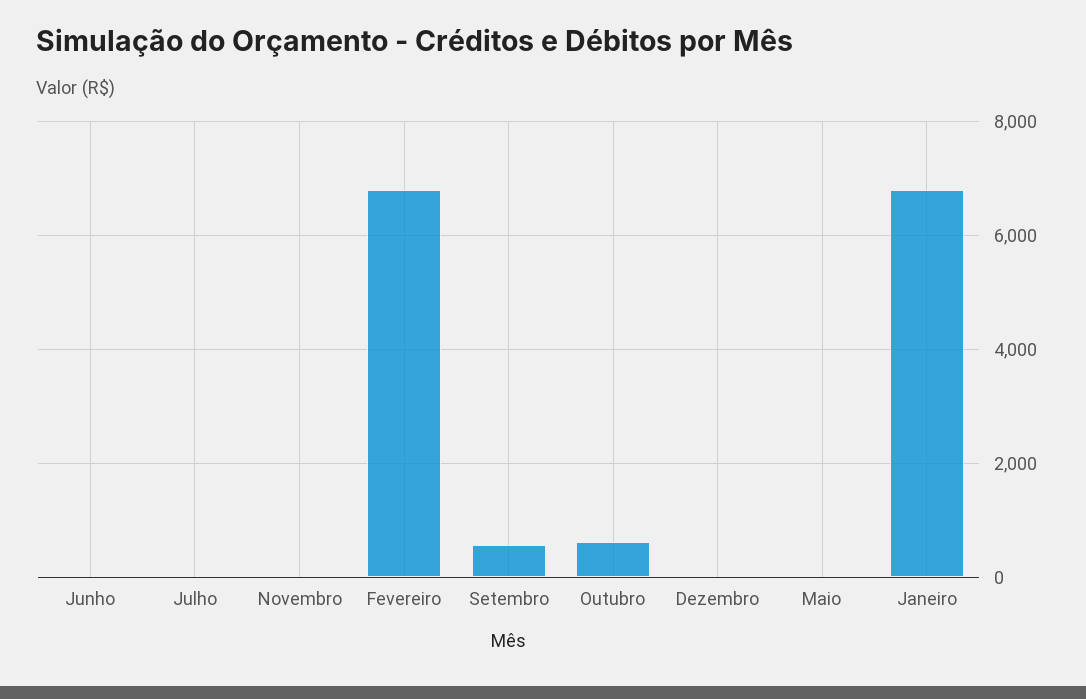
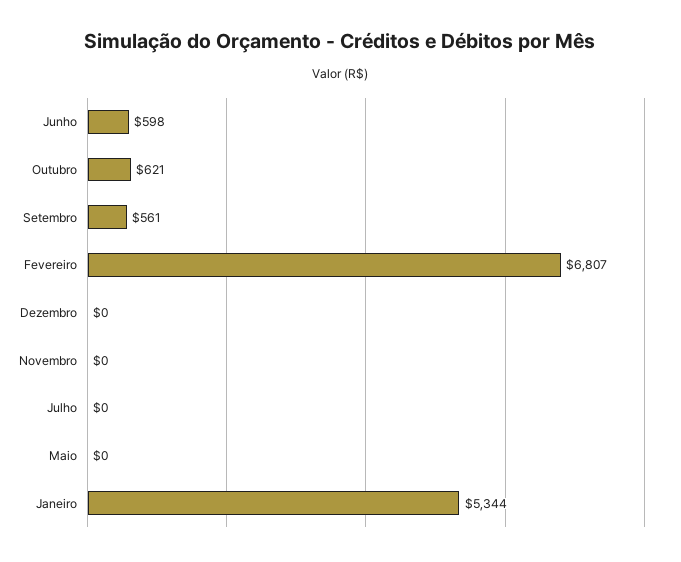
  {
-   "Junho": 0,
+   "Junho": 598,
    "Julho": 0,
    "Novembro": 0,
    "Fevereiro": 6807,
    "Setembro": 561,
    "Outubro": 621,
    "Dezembro": 0,
    "Maio": 0,
-   "Janeiro": 6800
+   "Janeiro": 5344
  }

